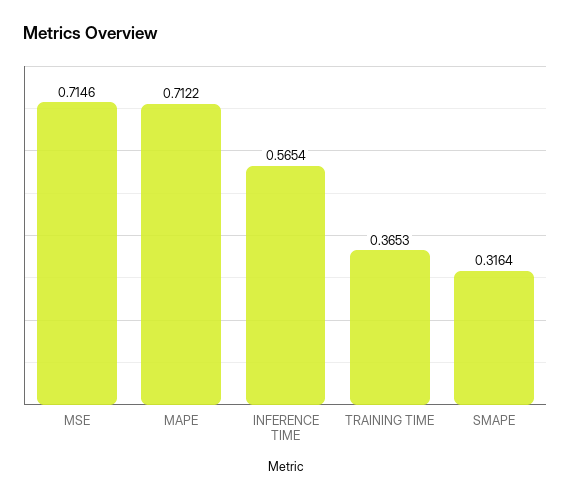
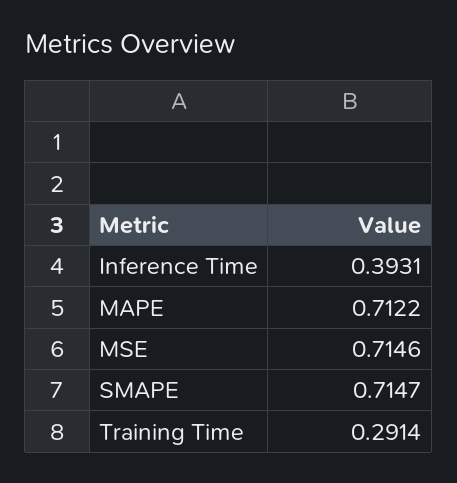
  {
    "MSE": 0.7146,
    "MAPE": 0.7122,
-   "INFERENCE TIME": 0.5654,
+   "INFERENCE TIME": 0.3931,
-   "TRAINING TIME": 0.3653,
+   "TRAINING TIME": 0.2914,
-   "SMAPE": 0.3164
+   "SMAPE": 0.7147
  }

